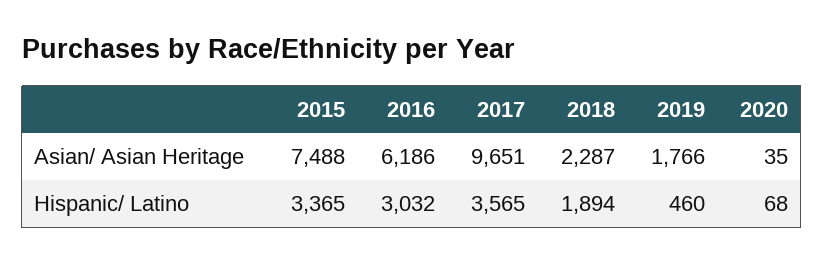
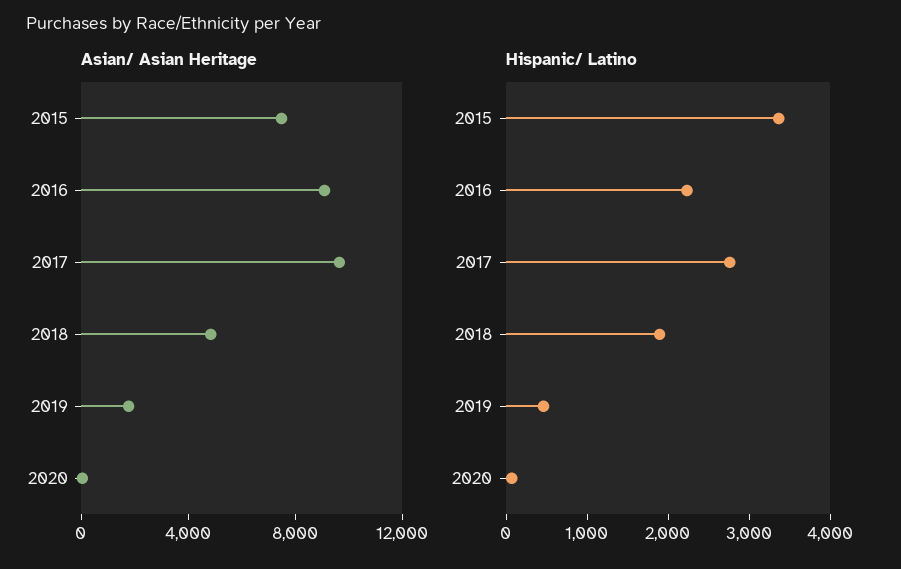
  {
    "Asian/ Asian Heritage": {
      "2015": 7488,
-     "2016": 6186,
+     "2016": 9000,
      "2017": 9651,
-     "2018": 2287,
+     "2018": 5000,
      "2019": 1766,
      "2020": 35
    },
    "Hispanic/ Latino": {
      "2015": 3365,
-     "2016": 3032,
+     "2016": 2200,
-     "2017": 3565,
+     "2017": 2800,
      "2018": 1894,
      "2019": 460,
      "2020": 68
    }
  }

